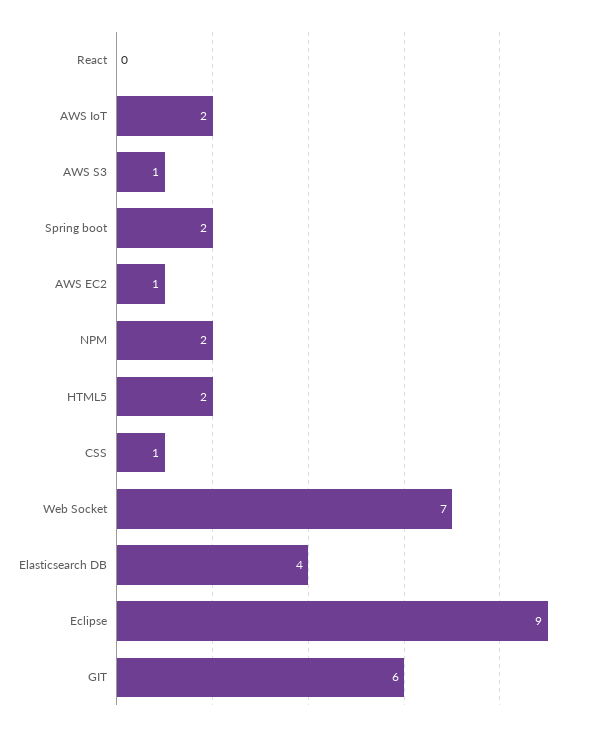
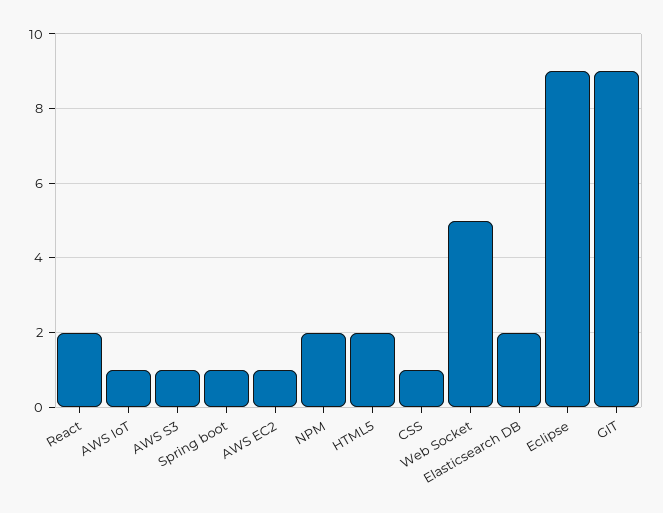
  {
-   "React": 0,
+   "React": 2,
-   "AWS IoT": 2,
+   "AWS IoT": 1,
    "AWS S3": 1,
-   "Spring boot": 2,
+   "Spring boot": 1,
    "AWS EC2": 1,
    "NPM": 2,
    "HTML5": 2,
    "CSS": 1,
-   "Web Socket": 7,
+   "Web Socket": 5,
-   "Elasticsearch DB": 4,
+   "Elasticsearch DB": 2,
    "Eclipse": 9,
-   "GIT": 6
+   "GIT": 9
  }

